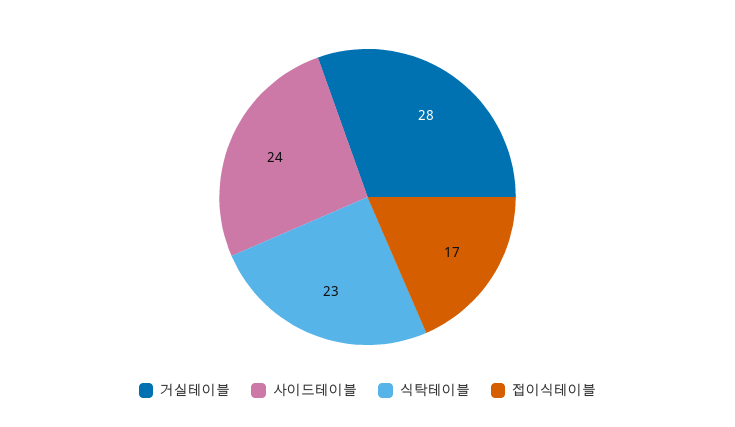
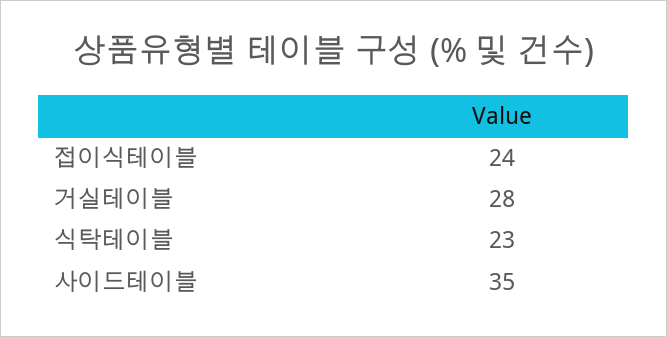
  {
    "거실테이블": 28,
-   "사이드테이블": 24,
+   "사이드테이블": 35,
    "식탁테이블": 23,
-   "접이식테이블": 17
+   "접이식테이블": 24
  }

